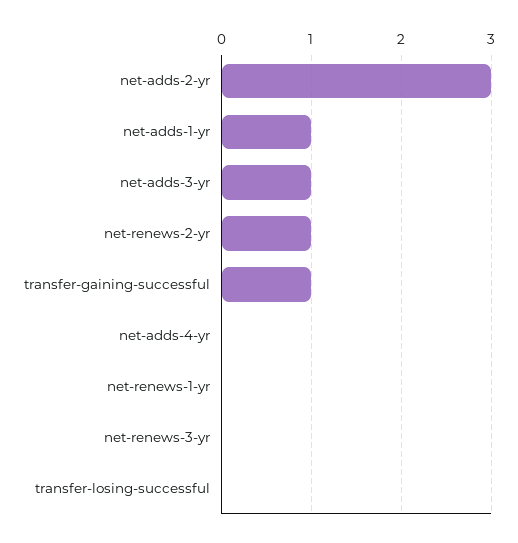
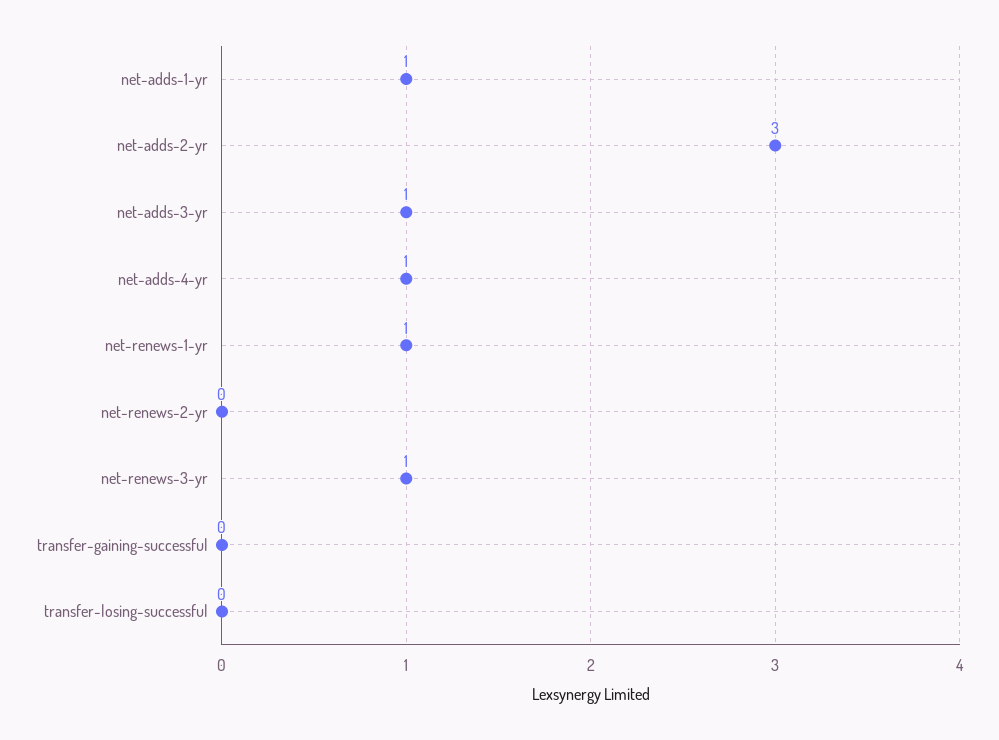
  {
    "net-adds-2-yr": 3,
    "net-adds-1-yr": 1,
    "net-adds-3-yr": 1,
-   "net-renews-2-yr": 1,
+   "net-renews-2-yr": 0,
-   "transfer-gaining-successful": 1,
+   "transfer-gaining-successful": 0,
-   "net-adds-4-yr": 0,
+   "net-adds-4-yr": 1,
-   "net-renews-1-yr": 0,
+   "net-renews-1-yr": 1,
-   "net-renews-3-yr": 0,
+   "net-renews-3-yr": 1,
    "transfer-losing-successful": 0
  }

